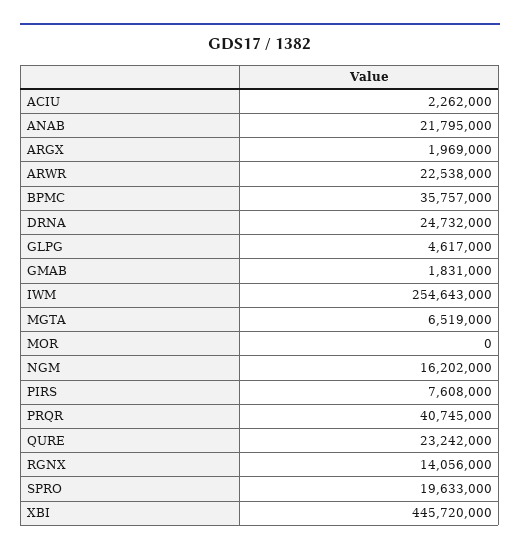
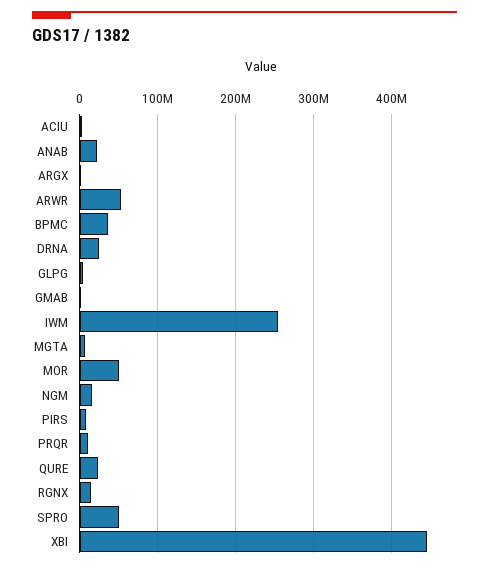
  {
    "ACIU": 2262000,
    "ANAB": 21795000,
    "ARGX": 1969000,
-   "ARWR": 22538000,
+   "ARWR": 50000000,
    "BPMC": 35757000,
    "DRNA": 24732000,
    "GLPG": 4617000,
    "GMAB": 1831000,
    "IWM": 254643000,
    "MGTA": 6519000,
-   "MOR": 0,
+   "MOR": 50000000,
    "NGM": 16202000,
    "PIRS": 7608000,
-   "PRQR": 40745000,
+   "PRQR": 10000000,
    "QURE": 23242000,
    "RGNX": 14056000,
-   "SPRO": 19633000,
+   "SPRO": 50000000,
    "XBI": 445720000
  }

